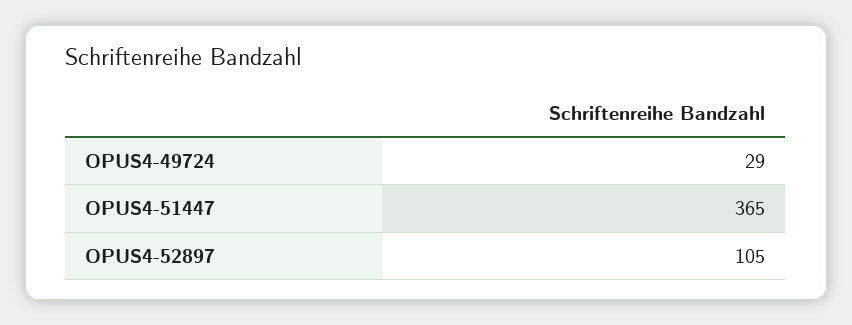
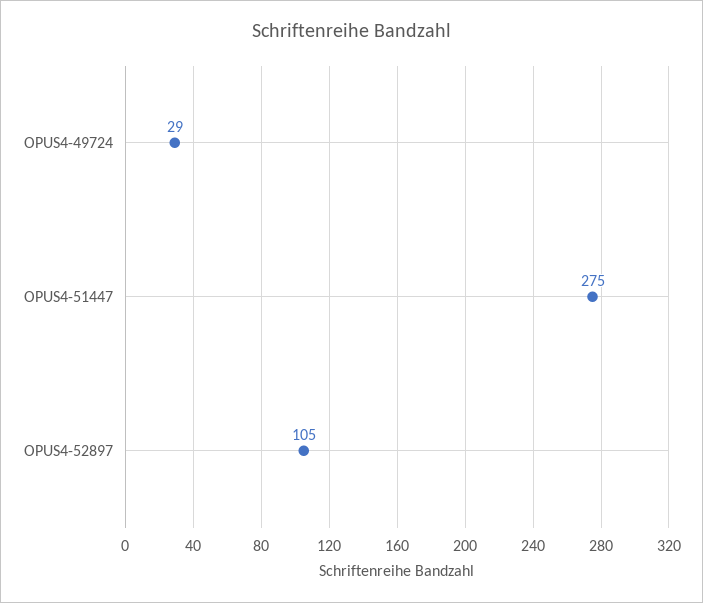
  {
    "OPUS4-49724": 29,
-   "OPUS4-51447": 365,
+   "OPUS4-51447": 275,
    "OPUS4-52897": 105
  }

